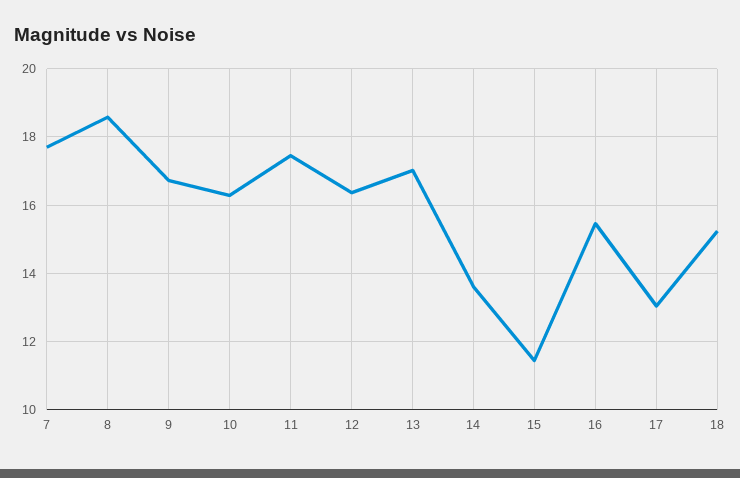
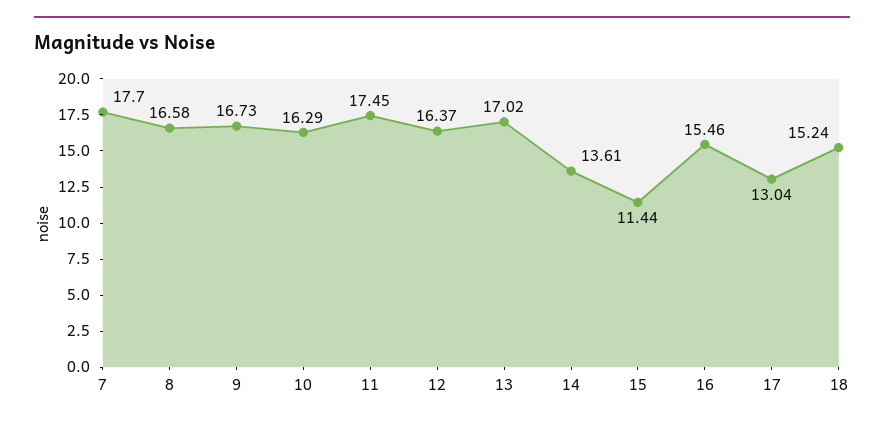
  {
    "7": 17.7,
-   "8": 18.6,
+   "8": 16.58,
    "9": 16.73,
    "10": 16.29,
    "11": 17.45,
    "12": 16.37,
    "13": 17.02,
    "14": 13.61,
    "15": 11.44,
    "16": 15.46,
    "17": 13.04,
    "18": 15.24
  }

